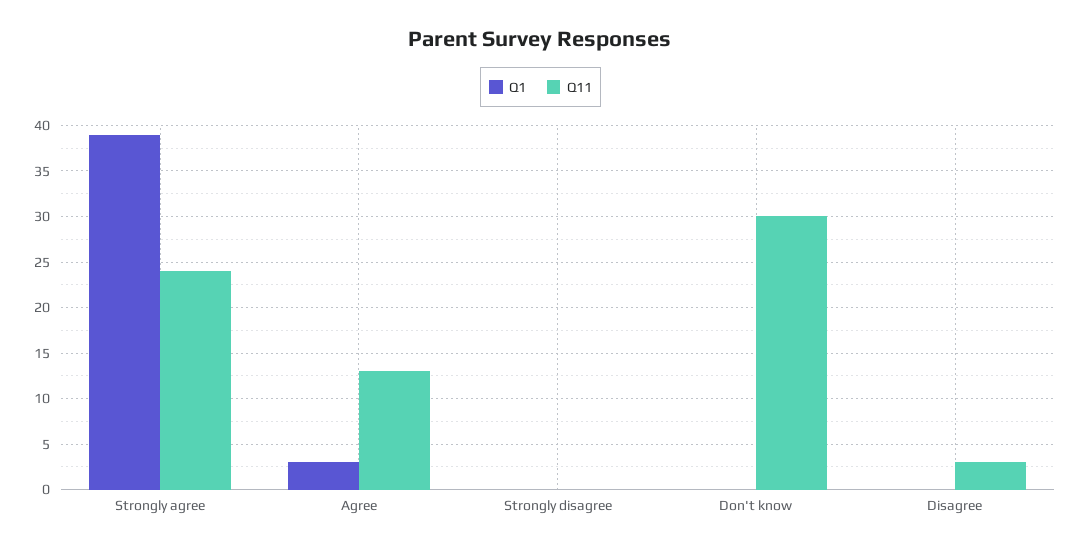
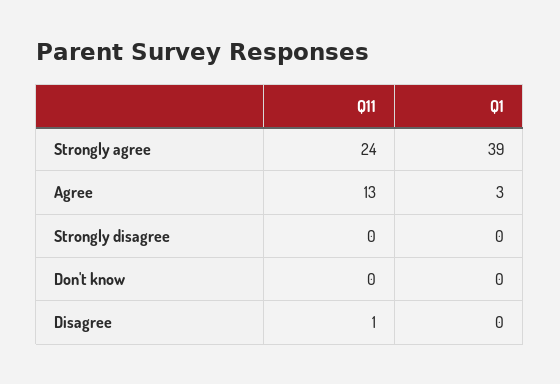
  {
    "Q1": {
      "Strongly agree": 39,
      "Agree": 3,
      "Strongly disagree": 0,
      "Don't know": 0,
      "Disagree": 0
    },
    "Q11": {
      "Strongly agree": 24,
      "Agree": 13,
      "Strongly disagree": 0,
-     "Don't know": 30,
+     "Don't know": 0,
-     "Disagree": 3
+     "Disagree": 1
    }
  }

